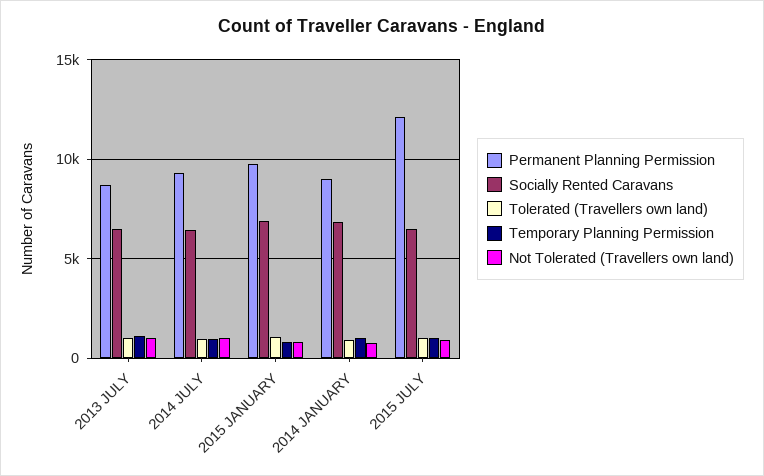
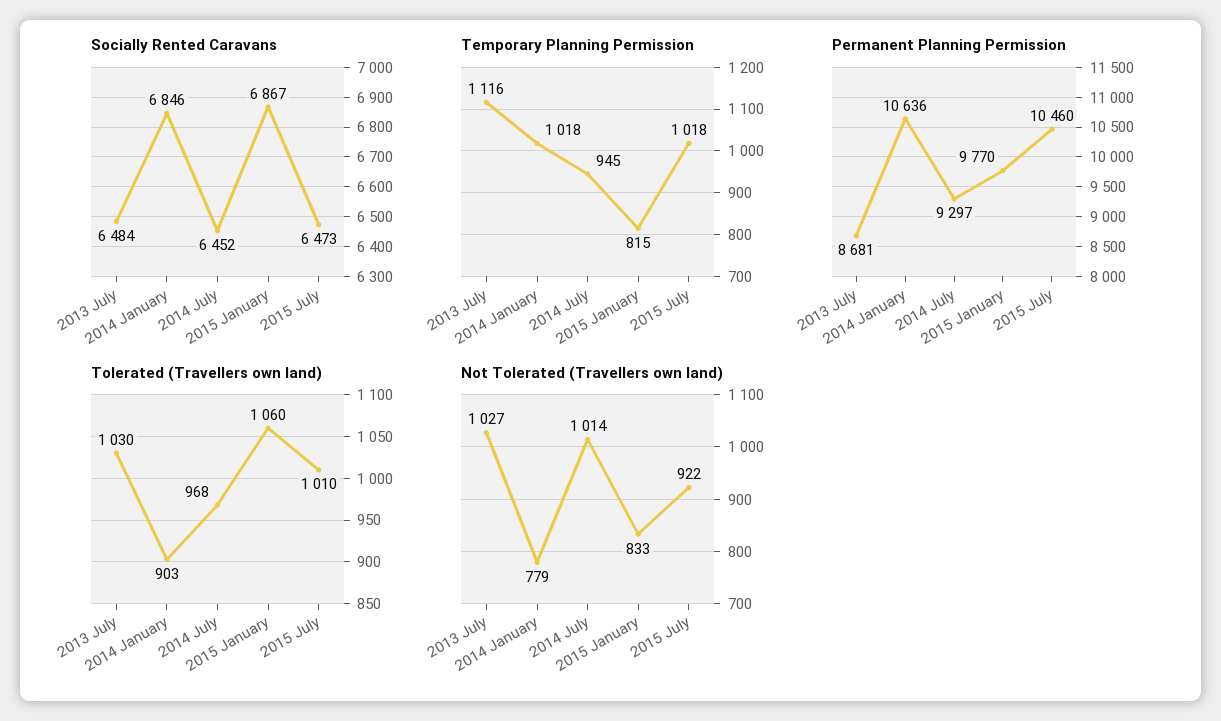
  {
    "Permanent Planning Permission": {
      "2013 JULY": 8681,
      "2014 JULY": 9297,
      "2015 JANUARY": 9770,
-     "2014 JANUARY": 9000,
+     "2014 JANUARY": 10636,
-     "2015 JULY": 12000
+     "2015 JULY": 10460
    },
    "Socially Rented Caravans": {
      "2013 JULY": 6484,
      "2014 JULY": 6452,
      "2015 JANUARY": 6867,
      "2014 JANUARY": 6846,
      "2015 JULY": 6473
    },
    "Tolerated (Travellers own land)": {
      "2013 JULY": 1030,
      "2014 JULY": 968,
      "2015 JANUARY": 1060,
      "2014 JANUARY": 903,
      "2015 JULY": 1010
    },
    "Temporary Planning Permission": {
      "2013 JULY": 1116,
      "2014 JULY": 945,
      "2015 JANUARY": 815,
      "2014 JANUARY": 1018,
      "2015 JULY": 1018
    },
    "Not Tolerated (Travellers own land)": {
      "2013 JULY": 1027,
      "2014 JULY": 1014,
      "2015 JANUARY": 833,
      "2014 JANUARY": 779,
      "2015 JULY": 922
    }
  }

